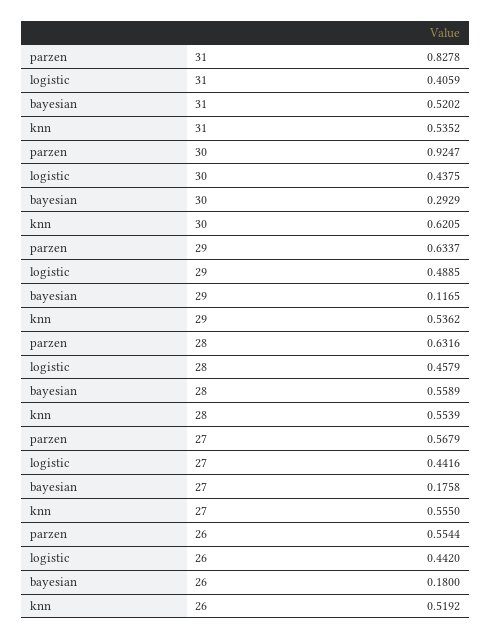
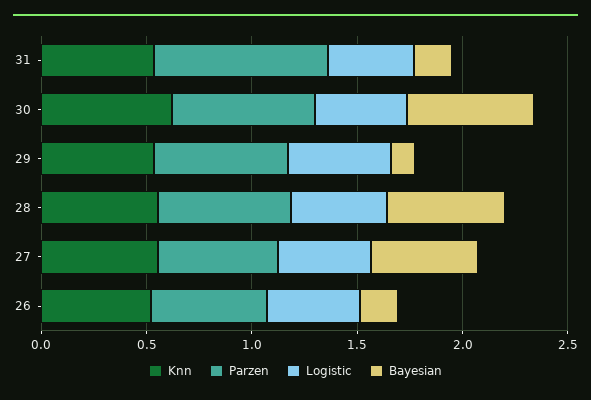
  {
    "parzen": {
      "31": 0.8278,
-     "30": 0.9247,
+     "30": 0.7,
      "29": 0.6337,
      "28": 0.6316,
      "27": 0.5679,
      "26": 0.5544
    },
    "logistic": {
      "31": 0.4059,
      "30": 0.4375,
      "29": 0.4885,
      "28": 0.4579,
      "27": 0.4416,
      "26": 0.442
    },
    "bayesian": {
-     "31": 0.5202,
+     "31": 0.2,
-     "30": 0.2929,
+     "30": 0.6,
      "29": 0.1165,
      "28": 0.5589,
-     "27": 0.1758,
+     "27": 0.5,
      "26": 0.18
    },
    "knn": {
      "31": 0.5352,
      "30": 0.6205,
      "29": 0.5362,
      "28": 0.5539,
      "27": 0.555,
      "26": 0.5192
    }
  }

